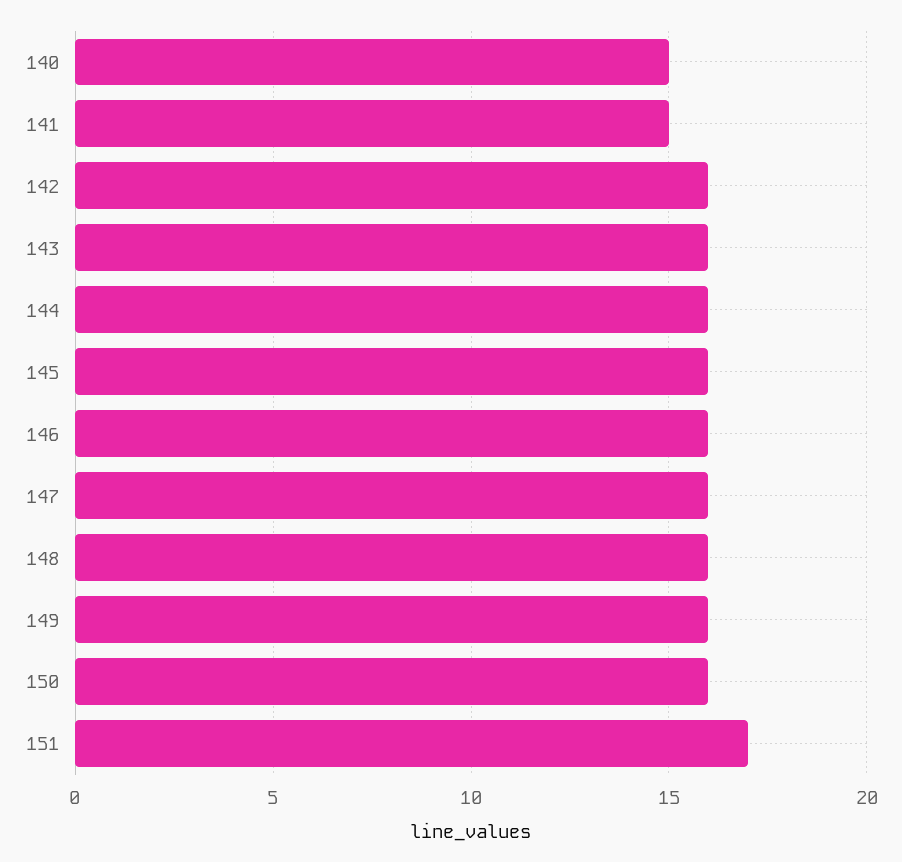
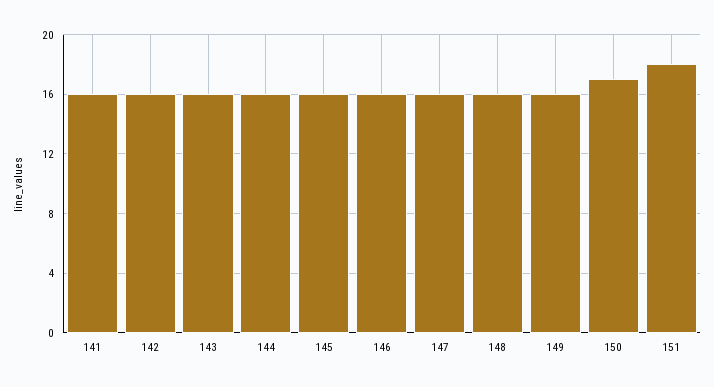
  {
-   "140": 15,
-   "141": 15,
+   "141": 16,
    "142": 16,
    "143": 16,
    "144": 16,
    "145": 16,
    "146": 16,
    "147": 16,
    "148": 16,
    "149": 16,
-   "150": 16,
+   "150": 17,
-   "151": 17
+   "151": 18
  }

